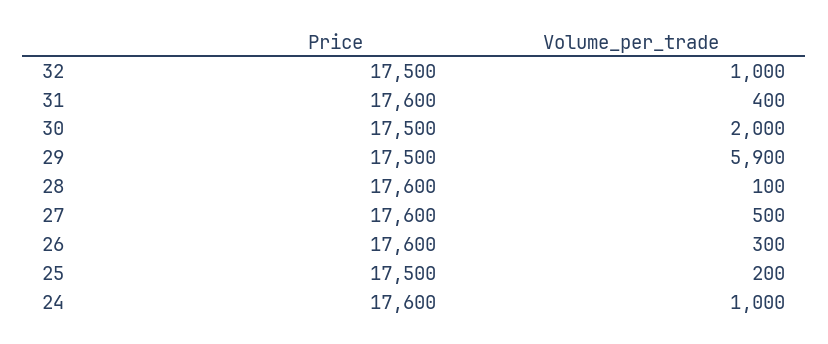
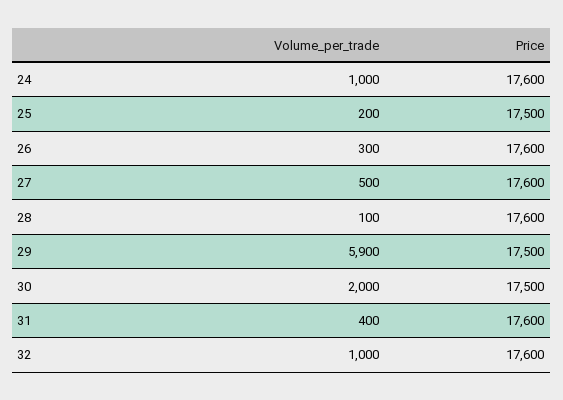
  {
    "Price": {
-     "32": 17500,
+     "32": 17600,
      "31": 17600,
      "30": 17500,
      "29": 17500,
      "28": 17600,
      "27": 17600,
      "26": 17600,
      "25": 17500,
      "24": 17600
    },
    "Volume_per_trade": {
      "32": 1000,
      "31": 400,
      "30": 2000,
      "29": 5900,
      "28": 100,
      "27": 500,
      "26": 300,
      "25": 200,
      "24": 1000
    }
  }

